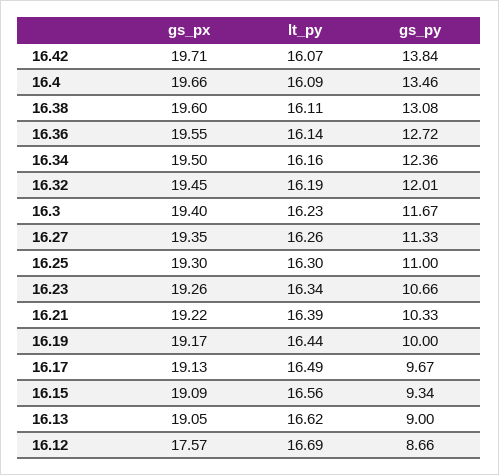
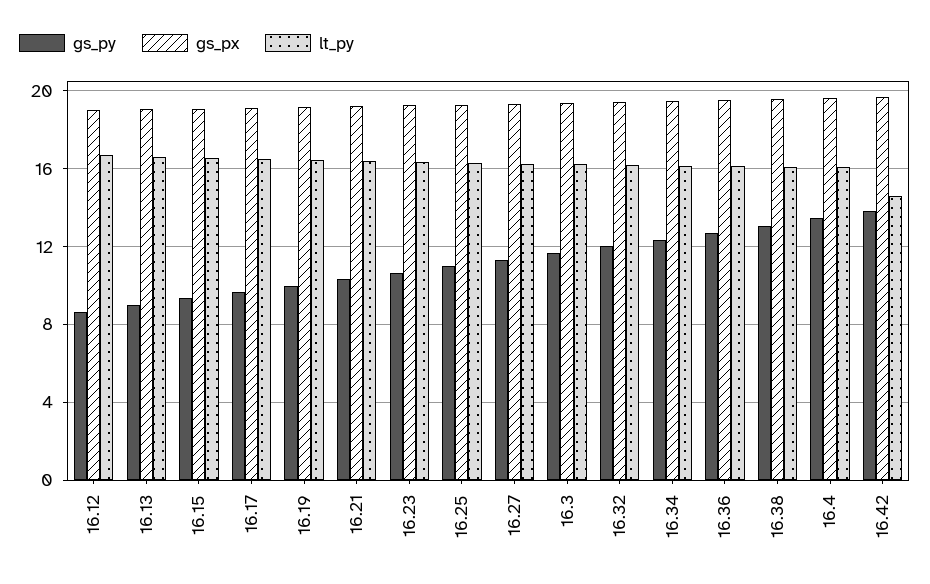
  {
    "gs_px": {
      "16.42": 19.71,
      "16.4": 19.66,
      "16.38": 19.6,
      "16.36": 19.55,
      "16.34": 19.5,
      "16.32": 19.45,
      "16.3": 19.4,
      "16.27": 19.35,
      "16.25": 19.3,
      "16.23": 19.26,
      "16.21": 19.22,
      "16.19": 19.17,
      "16.17": 19.13,
      "16.15": 19.09,
      "16.13": 19.05,
-     "16.12": 17.57
+     "16.12": 19
    },
    "lt_py": {
-     "16.42": 16.07,
+     "16.42": 14.5,
      "16.4": 16.09,
      "16.38": 16.11,
      "16.36": 16.14,
      "16.34": 16.16,
      "16.32": 16.19,
      "16.3": 16.23,
      "16.27": 16.26,
      "16.25": 16.3,
      "16.23": 16.34,
      "16.21": 16.39,
      "16.19": 16.44,
      "16.17": 16.49,
      "16.15": 16.56,
      "16.13": 16.62,
      "16.12": 16.69
    },
    "gs_py": {
      "16.42": 13.84,
      "16.4": 13.46,
      "16.38": 13.08,
      "16.36": 12.72,
      "16.34": 12.36,
      "16.32": 12.01,
      "16.3": 11.67,
      "16.27": 11.33,
      "16.25": 11,
      "16.23": 10.66,
      "16.21": 10.33,
      "16.19": 10,
      "16.17": 9.67,
      "16.15": 9.34,
      "16.13": 9,
      "16.12": 8.66
    }
  }

